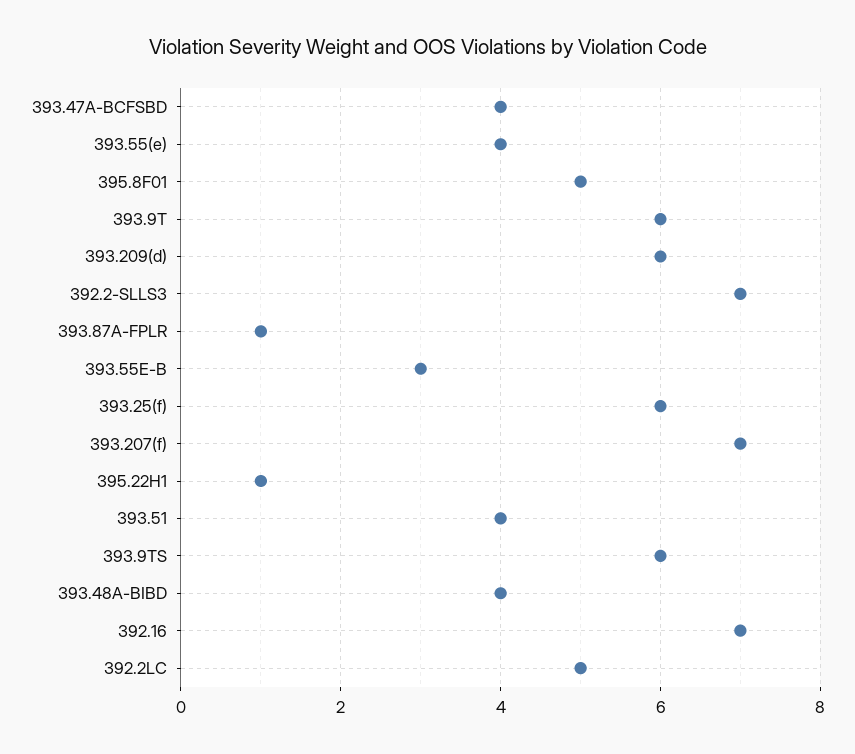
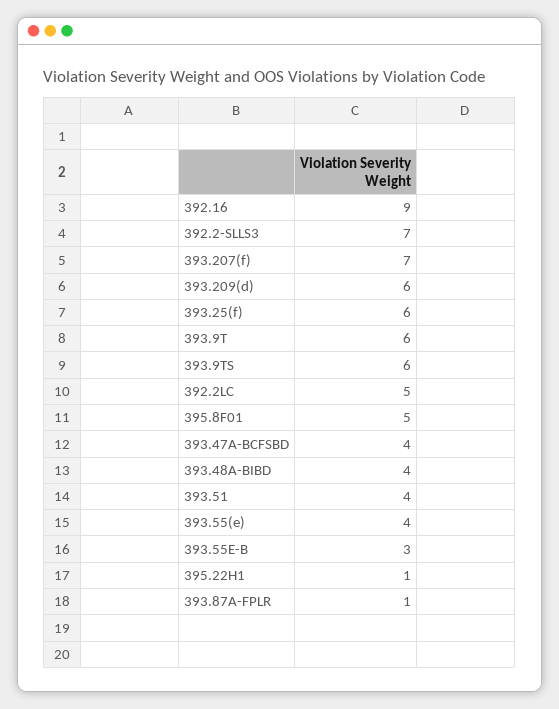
  {
    "393.47A-BCFSBD": 4,
    "393.55(e)": 4,
    "395.8F01": 5,
    "393.9T": 6,
    "393.209(d)": 6,
    "392.2-SLLS3": 7,
    "393.87A-FPLR": 1,
    "393.55E-B": 3,
    "393.25(f)": 6,
    "393.207(f)": 7,
    "395.22H1": 1,
    "393.51": 4,
    "393.9TS": 6,
    "393.48A-BIBD": 4,
-   "392.16": 7,
+   "392.16": 9,
    "392.2LC": 5
  }

